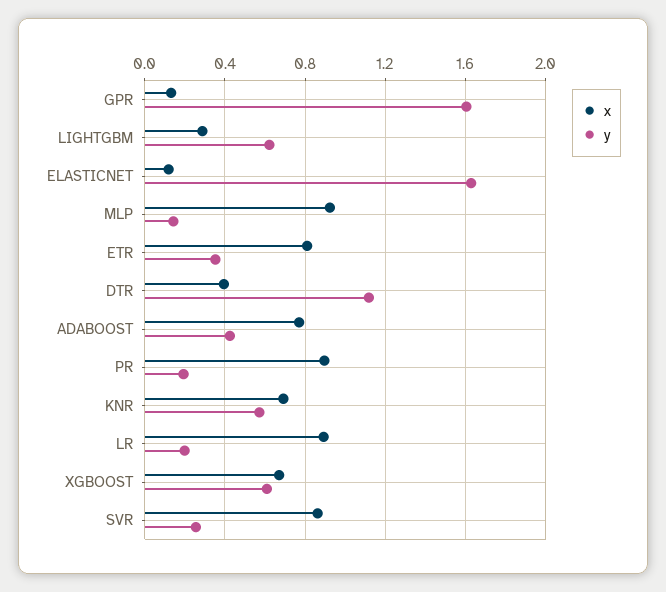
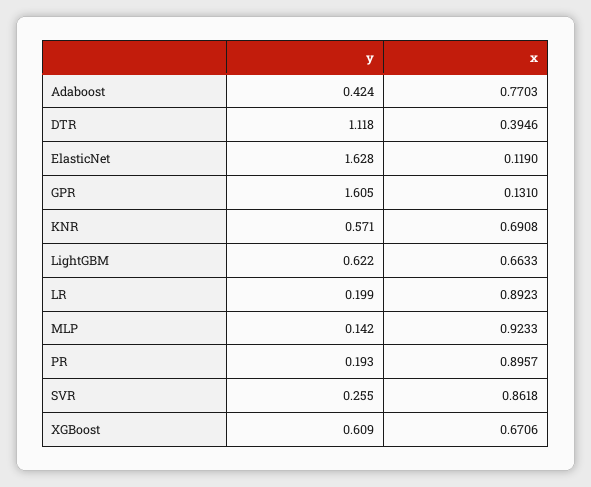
  {
    "x": {
      "GPR": 0.131,
-     "LIGHTGBM": 0.3,
+     "LIGHTGBM": 0.6633,
      "ELASTICNET": 0.119,
      "MLP": 0.9233,
-     "ETR": 0.8,
      "DTR": 0.3946,
      "ADABOOST": 0.7703,
      "PR": 0.8957,
      "KNR": 0.6908,
      "LR": 0.8923,
      "XGBOOST": 0.6706,
      "SVR": 0.8618
    },
    "y": {
      "GPR": 1.605,
      "LIGHTGBM": 0.622,
      "ELASTICNET": 1.628,
      "MLP": 0.142,
-     "ETR": 0.35,
      "DTR": 1.118,
      "ADABOOST": 0.424,
      "PR": 0.193,
      "KNR": 0.571,
      "LR": 0.199,
      "XGBOOST": 0.609,
      "SVR": 0.255
    }
  }

